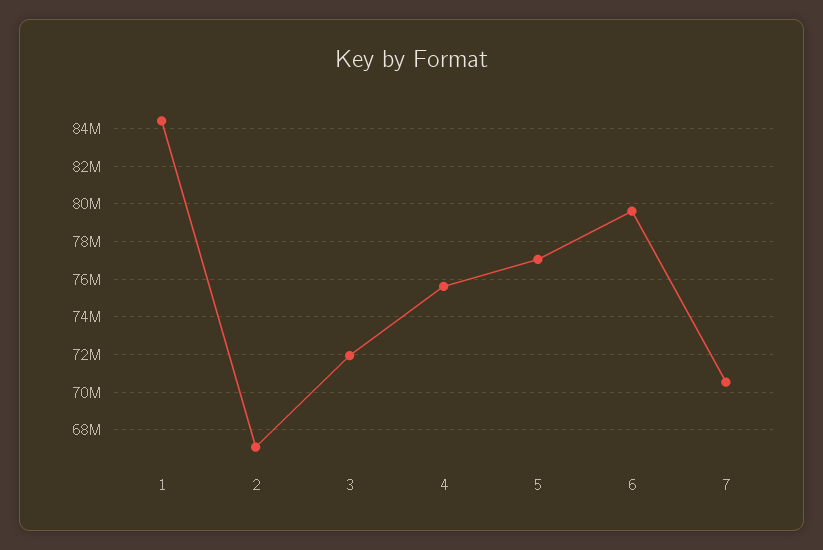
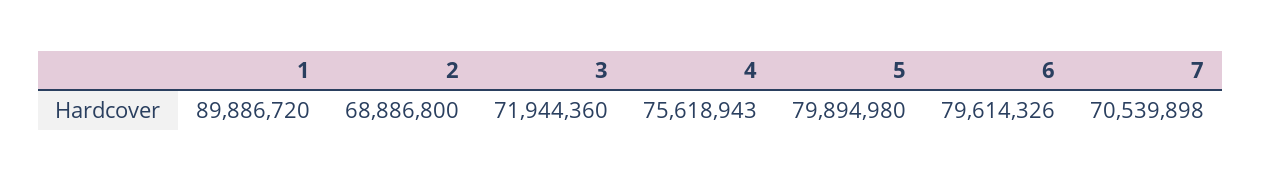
  {
-   "1": 84500000,
+   "1": 89886720,
-   "2": 67000000,
+   "2": 68886800,
    "3": 71944360,
    "4": 75618943,
-   "5": 77000000,
+   "5": 79894980,
    "6": 79614326,
    "7": 70539898
  }

